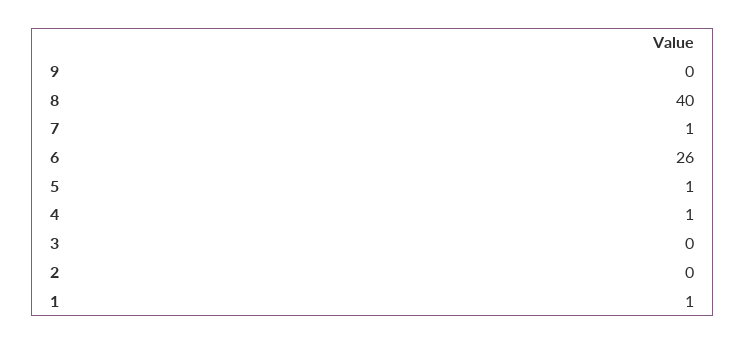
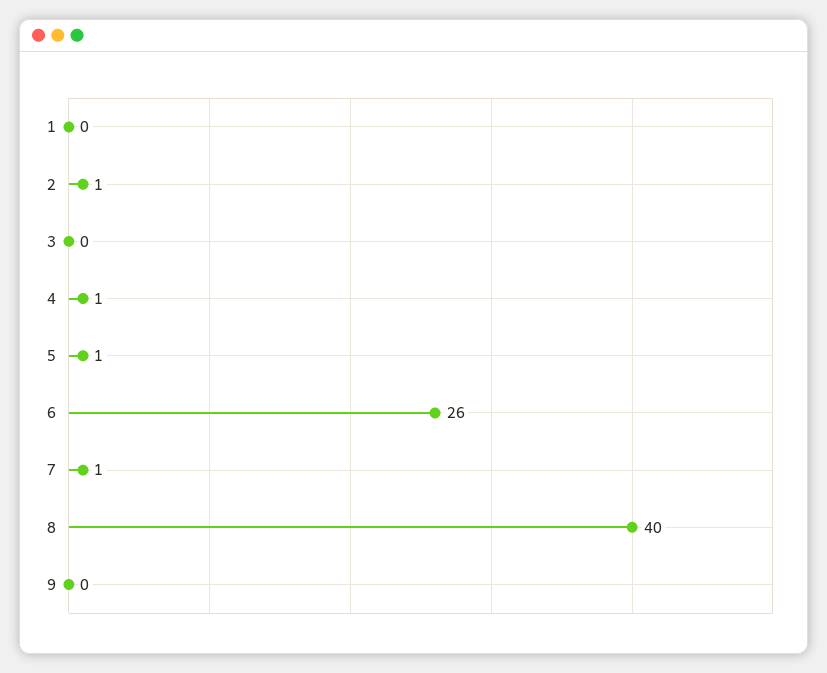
  {
    "9": 0,
    "8": 40,
    "7": 1,
    "6": 26,
    "5": 1,
    "4": 1,
    "3": 0,
-   "2": 0,
+   "2": 1,
-   "1": 1
+   "1": 0
  }

